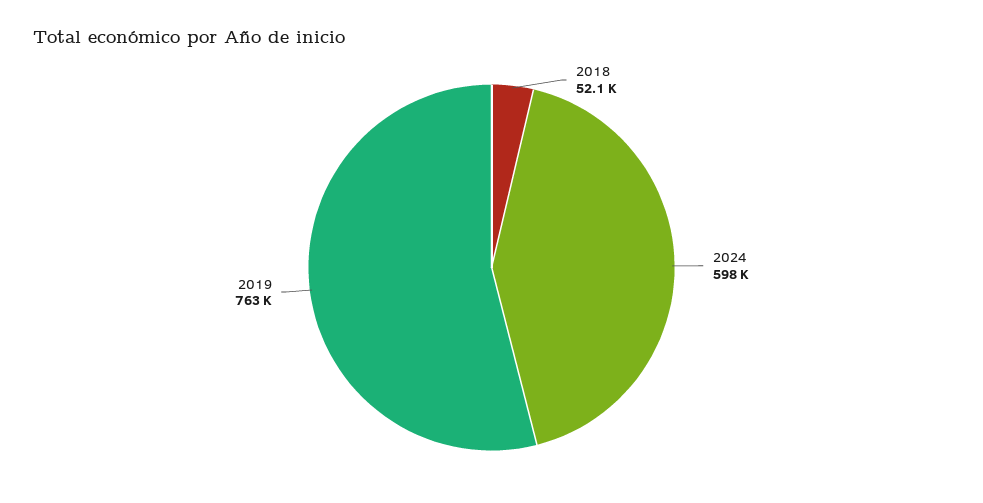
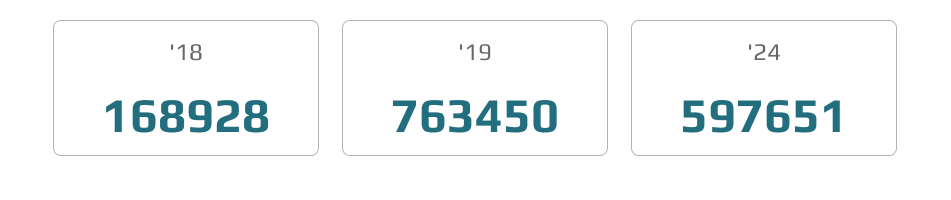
  {
-   "2018": 52100,
+   "2018": 168928,
    "2024": 597651,
    "2019": 763450
  }

